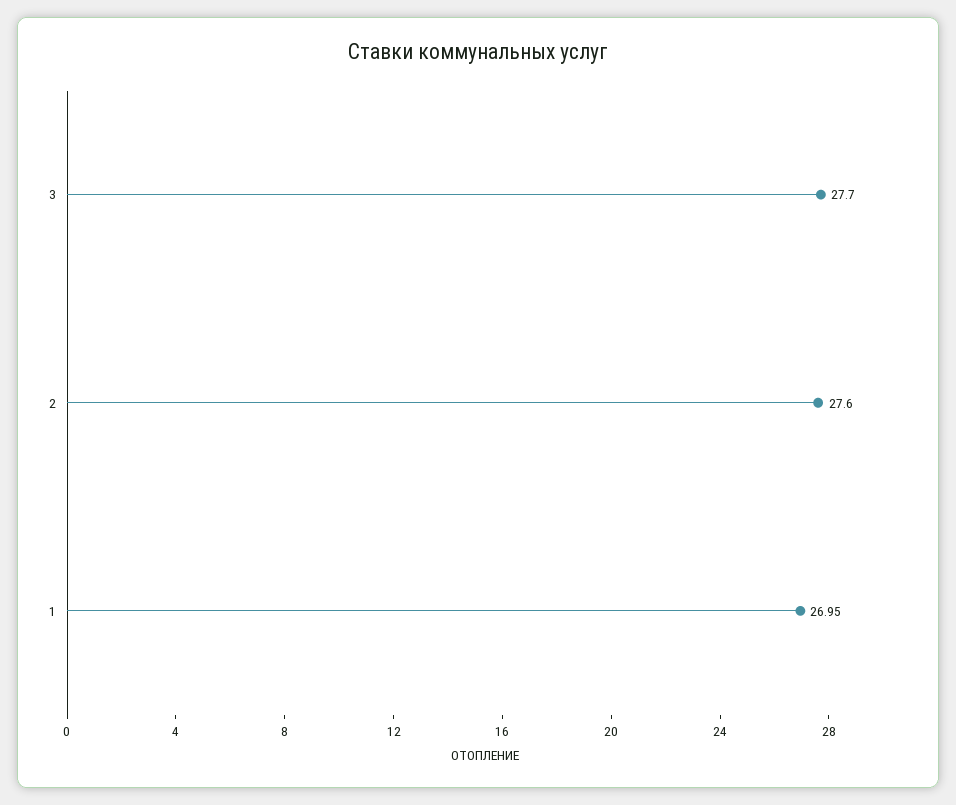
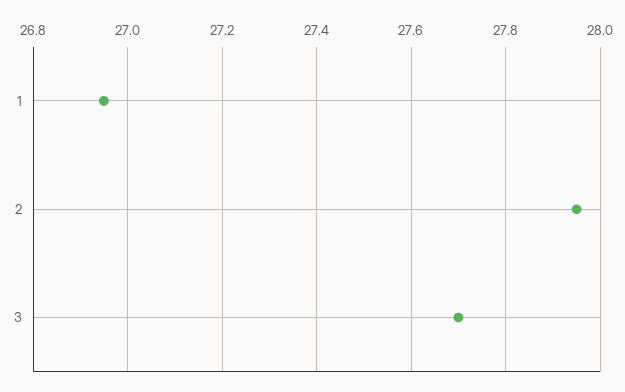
  {
    "3": 27.7,
-   "2": 27.6,
+   "2": 27.95,
    "1": 26.95
  }

